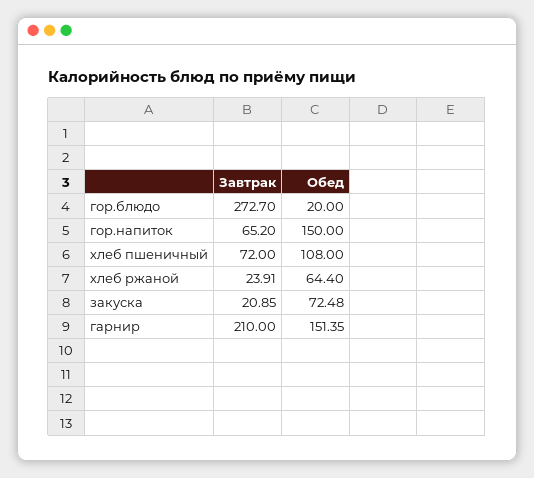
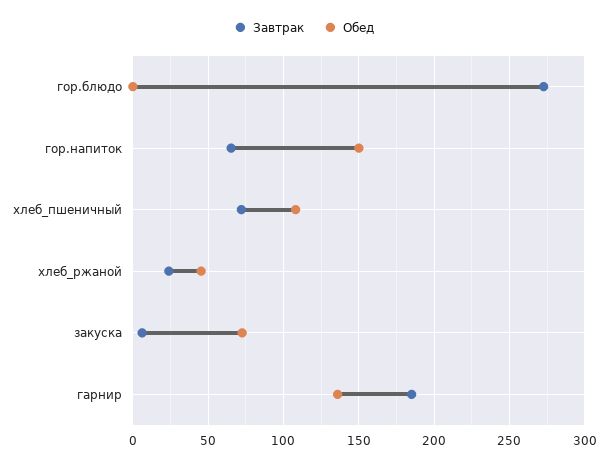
  {
    "Завтрак": {
      "гор.блюдо": 272.7,
      "гор.напиток": 65.2,
      "хлеб пшеничный": 72,
      "хлеб ржаной": 23.91,
-     "закуска": 20.85,
+     "закуска": 5,
-     "гарнир": 210
+     "гарнир": 185
    },
    "Обед": {
-     "гор.блюдо": 20,
+     "гор.блюдо": 0,
      "гор.напиток": 150,
      "хлеб пшеничный": 108,
-     "хлеб ржаной": 64.4,
+     "хлеб ржаной": 45,
      "закуска": 72.48,
-     "гарнир": 151.35
+     "гарнир": 135
    }
  }

